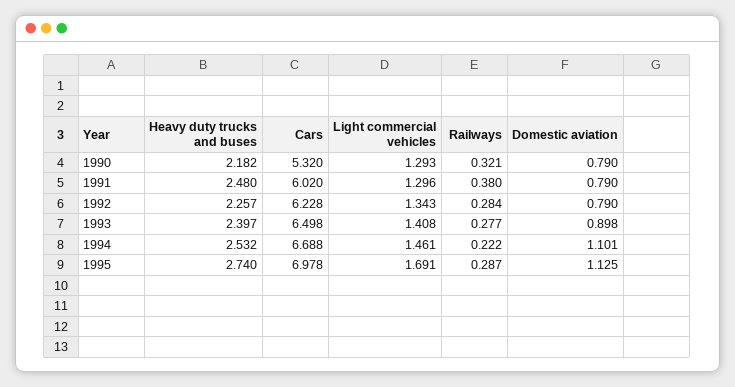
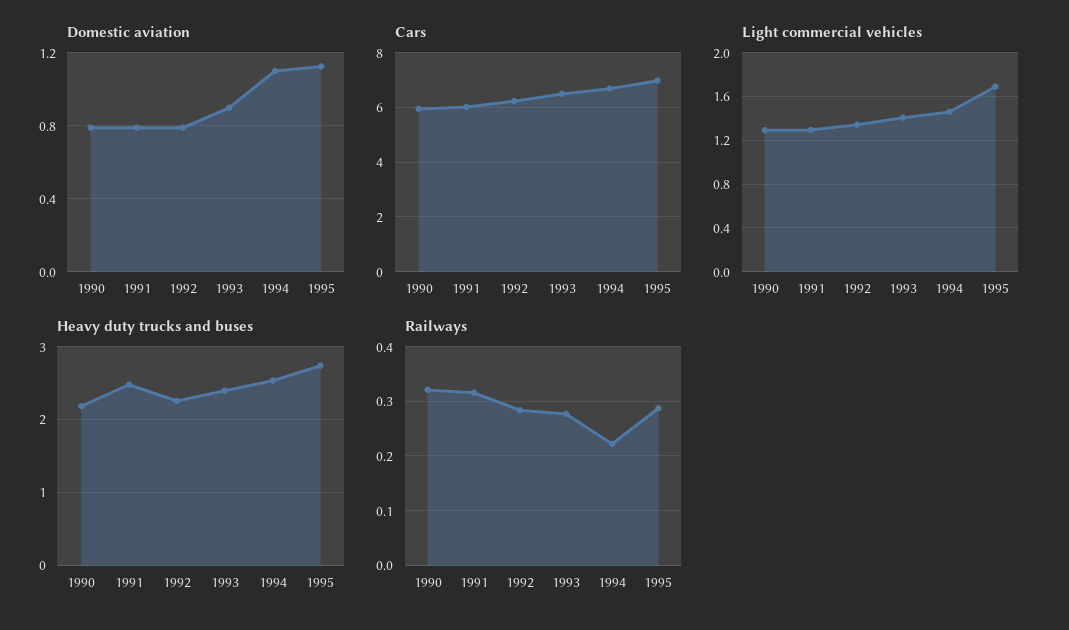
  {
    "Heavy duty trucks and buses": {
      "1990": 2.182,
      "1991": 2.48,
      "1992": 2.257,
      "1993": 2.397,
      "1994": 2.532,
      "1995": 2.74
    },
    "Cars": {
-     "1990": 5.32,
+     "1990": 6,
      "1991": 6.02,
      "1992": 6.228,
      "1993": 6.498,
      "1994": 6.688,
      "1995": 6.978
    },
    "Light commercial vehicles": {
      "1990": 1.293,
      "1991": 1.296,
      "1992": 1.343,
      "1993": 1.408,
      "1994": 1.461,
      "1995": 1.691
    },
    "Railways": {
      "1990": 0.321,
-     "1991": 0.38,
+     "1991": 0.32,
      "1992": 0.284,
      "1993": 0.277,
      "1994": 0.222,
      "1995": 0.287
    },
    "Domestic aviation": {
      "1990": 0.79,
      "1991": 0.79,
      "1992": 0.79,
      "1993": 0.898,
      "1994": 1.101,
      "1995": 1.125
    }
  }

